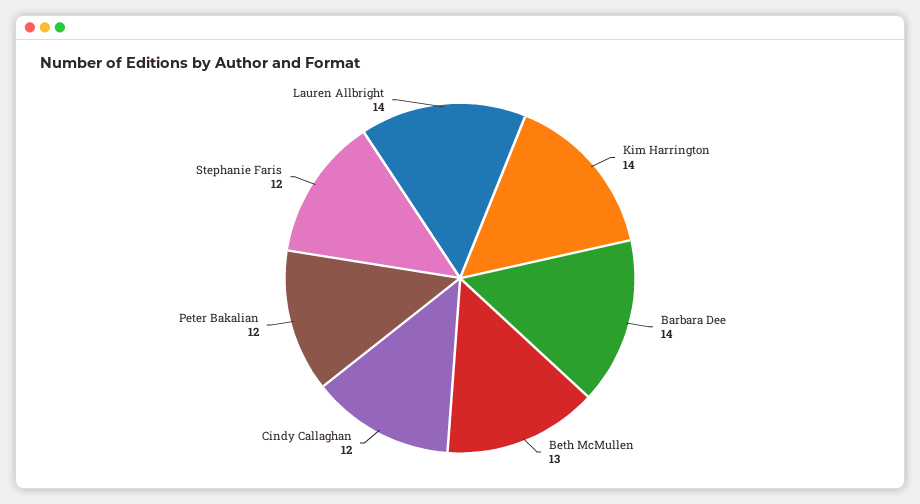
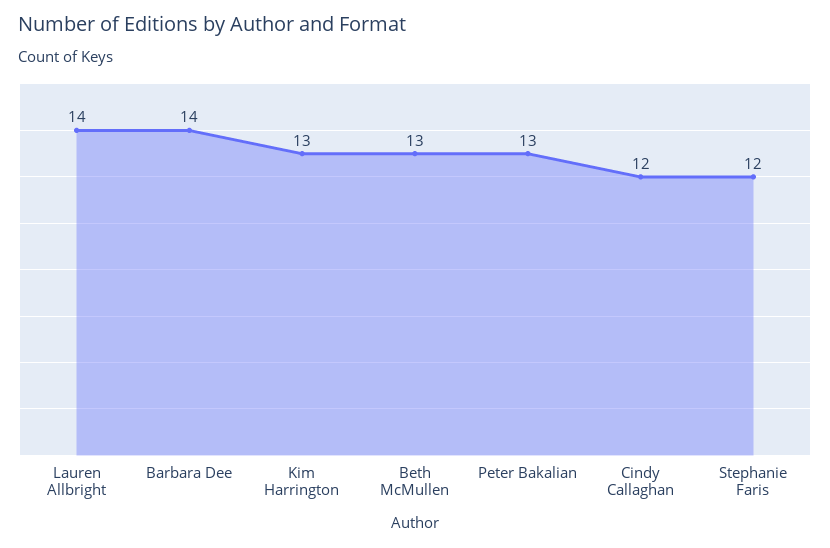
  {
-   "Kim Harrington": 14,
+   "Kim Harrington": 13,
    "Barbara Dee": 14,
    "Beth McMullen": 13,
    "Cindy Callaghan": 12,
-   "Peter Bakalian": 12,
+   "Peter Bakalian": 13,
    "Stephanie Faris": 12,
    "Lauren Allbright": 14
  }

